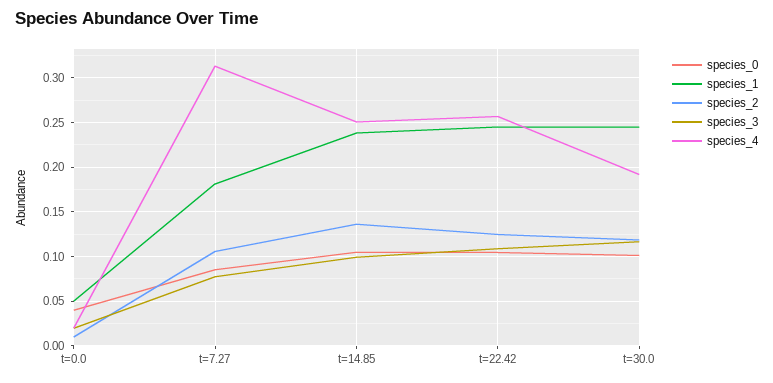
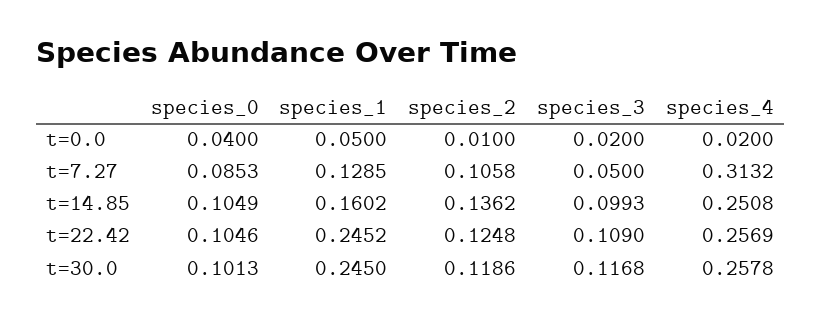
  {
    "species_0": {
      "t=0.0": 0.04,
      "t=7.27": 0.0853,
      "t=14.85": 0.1049,
      "t=22.42": 0.1046,
      "t=30.0": 0.1013
    },
    "species_1": {
      "t=0.0": 0.05,
-     "t=7.27": 0.18,
+     "t=7.27": 0.1285,
-     "t=14.85": 0.24,
+     "t=14.85": 0.1602,
      "t=22.42": 0.2452,
      "t=30.0": 0.245
    },
    "species_2": {
      "t=0.0": 0.01,
      "t=7.27": 0.1058,
      "t=14.85": 0.1362,
      "t=22.42": 0.1248,
      "t=30.0": 0.1186
    },
    "species_3": {
      "t=0.0": 0.02,
-     "t=7.27": 0.08,
+     "t=7.27": 0.05,
      "t=14.85": 0.0993,
      "t=22.42": 0.109,
      "t=30.0": 0.1168
    },
    "species_4": {
      "t=0.0": 0.02,
      "t=7.27": 0.3132,
      "t=14.85": 0.2508,
      "t=22.42": 0.2569,
-     "t=30.0": 0.19
+     "t=30.0": 0.2578
    }
  }

